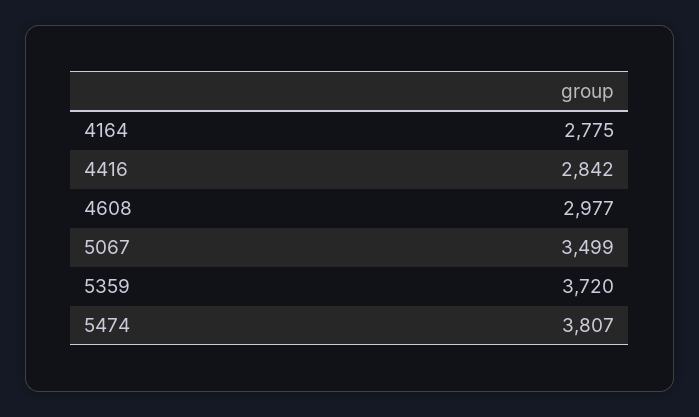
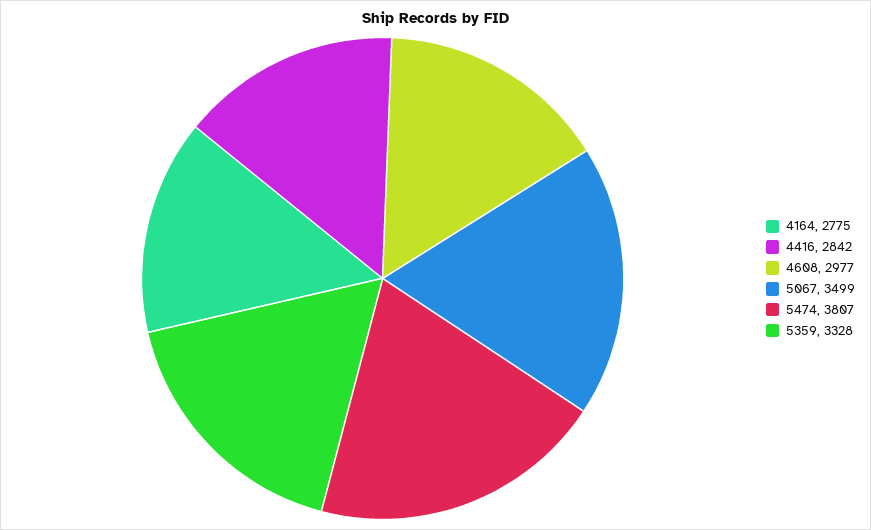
  {
    "4164": 2775,
    "4416": 2842,
    "4608": 2977,
    "5067": 3499,
-   "5359": 3720,
+   "5359": 3328,
    "5474": 3807
  }

